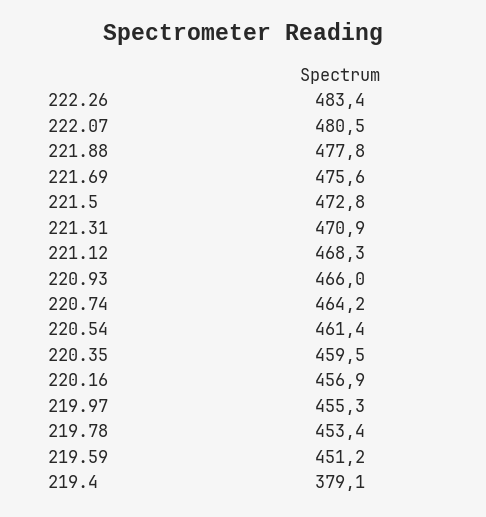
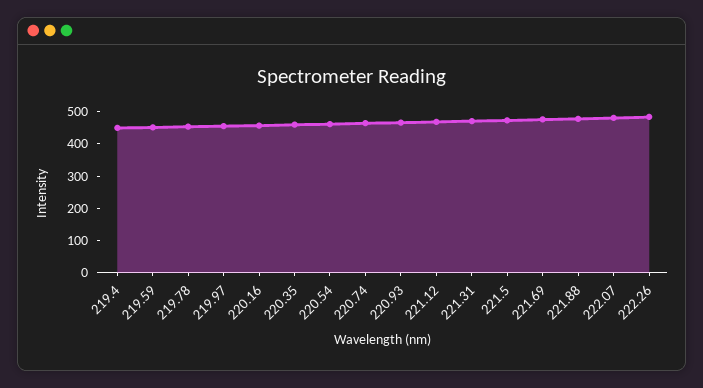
  {
    "222.26": 483.4,
    "222.07": 480.5,
    "221.88": 477.8,
    "221.69": 475.6,
    "221.5": 472.8,
    "221.31": 470.9,
    "221.12": 468.3,
    "220.93": 466,
    "220.74": 464.2,
    "220.54": 461.4,
    "220.35": 459.5,
    "220.16": 456.9,
    "219.97": 455.3,
    "219.78": 453.4,
    "219.59": 451.2,
-   "219.4": 379.1
+   "219.4": 450
  }

